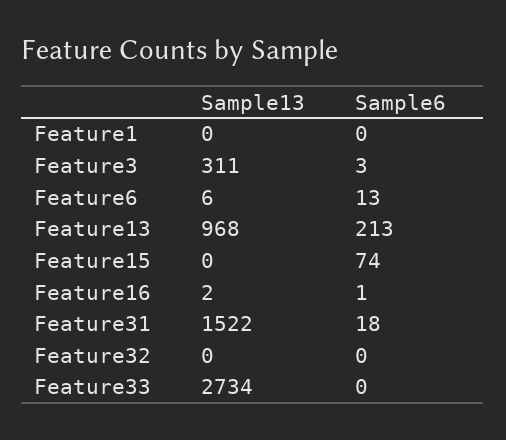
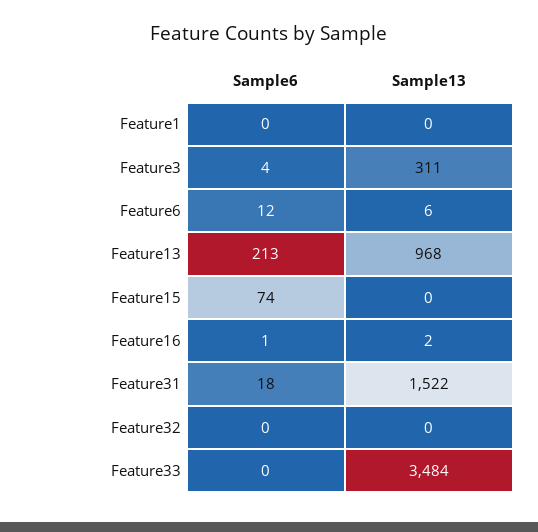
  {
    "Sample13": {
      "Feature1": 0,
      "Feature3": 311,
      "Feature6": 6,
      "Feature13": 968,
      "Feature15": 0,
      "Feature16": 2,
      "Feature31": 1522,
      "Feature32": 0,
-     "Feature33": 2734
+     "Feature33": 3484
    },
    "Sample6": {
      "Feature1": 0,
-     "Feature3": 3,
+     "Feature3": 4,
-     "Feature6": 13,
+     "Feature6": 12,
      "Feature13": 213,
      "Feature15": 74,
      "Feature16": 1,
      "Feature31": 18,
      "Feature32": 0,
      "Feature33": 0
    }
  }

